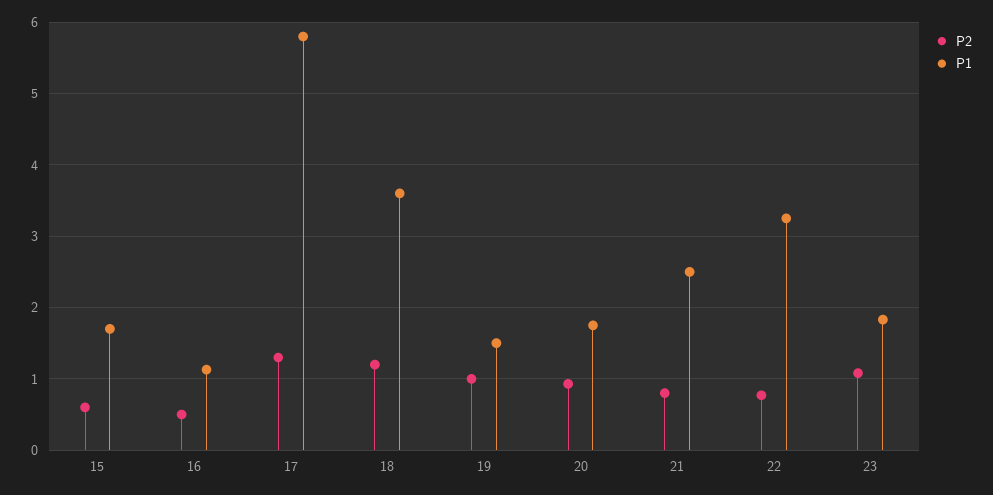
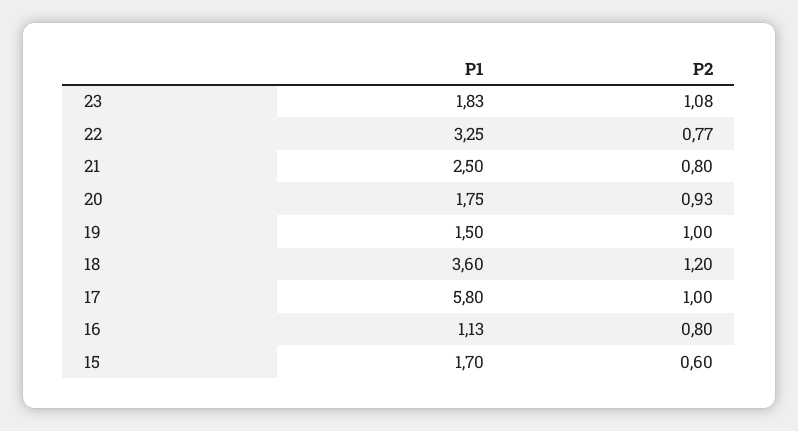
  {
    "P2": {
      "15": 0.6,
-     "16": 0.5,
+     "16": 0.8,
-     "17": 1.3,
+     "17": 1,
      "18": 1.2,
      "19": 1,
      "20": 0.93,
      "21": 0.8,
      "22": 0.77,
      "23": 1.08
    },
    "P1": {
      "15": 1.7,
      "16": 1.13,
      "17": 5.8,
      "18": 3.6,
      "19": 1.5,
      "20": 1.75,
      "21": 2.5,
      "22": 3.25,
      "23": 1.83
    }
  }

